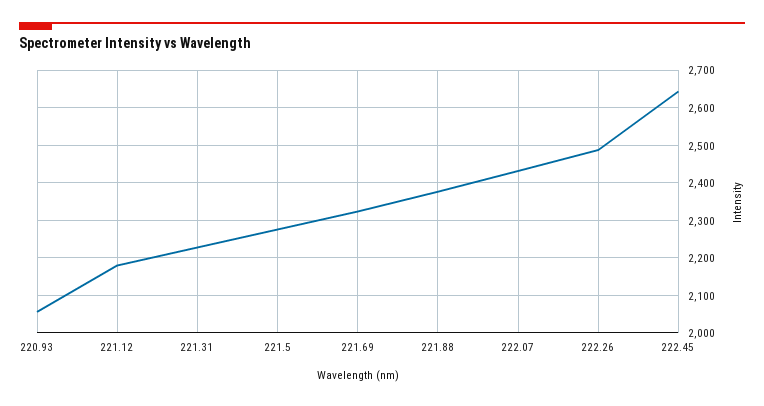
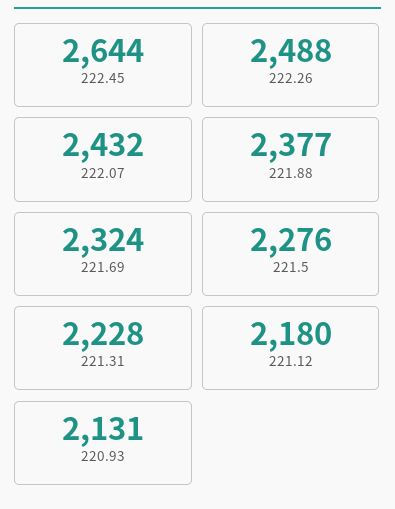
  {
-   "220.93": 2060,
+   "220.93": 2131,
    "221.12": 2180,
    "221.31": 2228,
    "221.5": 2276,
    "221.69": 2324,
    "221.88": 2377,
    "222.07": 2432,
    "222.26": 2488,
    "222.45": 2644
  }

